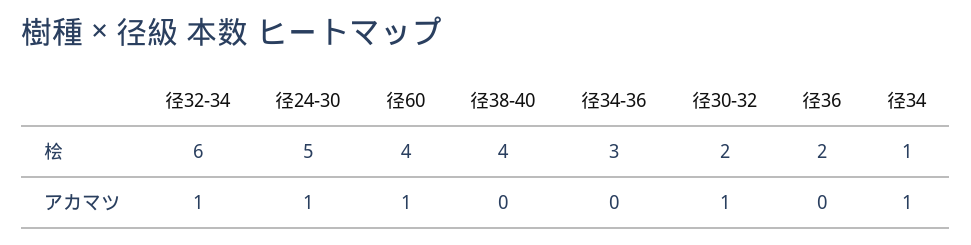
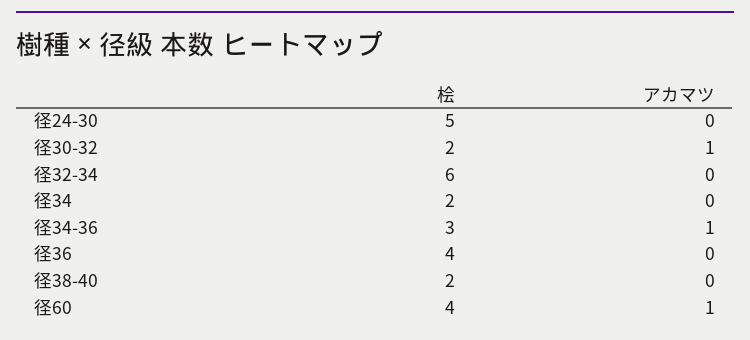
  {
    "径32-34": {
      "桧": 6,
-     "アカマツ": 1
+     "アカマツ": 0
    },
    "径24-30": {
      "桧": 5,
-     "アカマツ": 1
+     "アカマツ": 0
    },
    "径60": {
      "桧": 4,
      "アカマツ": 1
    },
    "径38-40": {
-     "桧": 4,
+     "桧": 2,
      "アカマツ": 0
    },
    "径34-36": {
      "桧": 3,
-     "アカマツ": 0
+     "アカマツ": 1
    },
    "径30-32": {
      "桧": 2,
      "アカマツ": 1
    },
    "径36": {
-     "桧": 2,
+     "桧": 4,
      "アカマツ": 0
    },
    "径34": {
-     "桧": 1,
+     "桧": 2,
-     "アカマツ": 1
+     "アカマツ": 0
    }
  }

